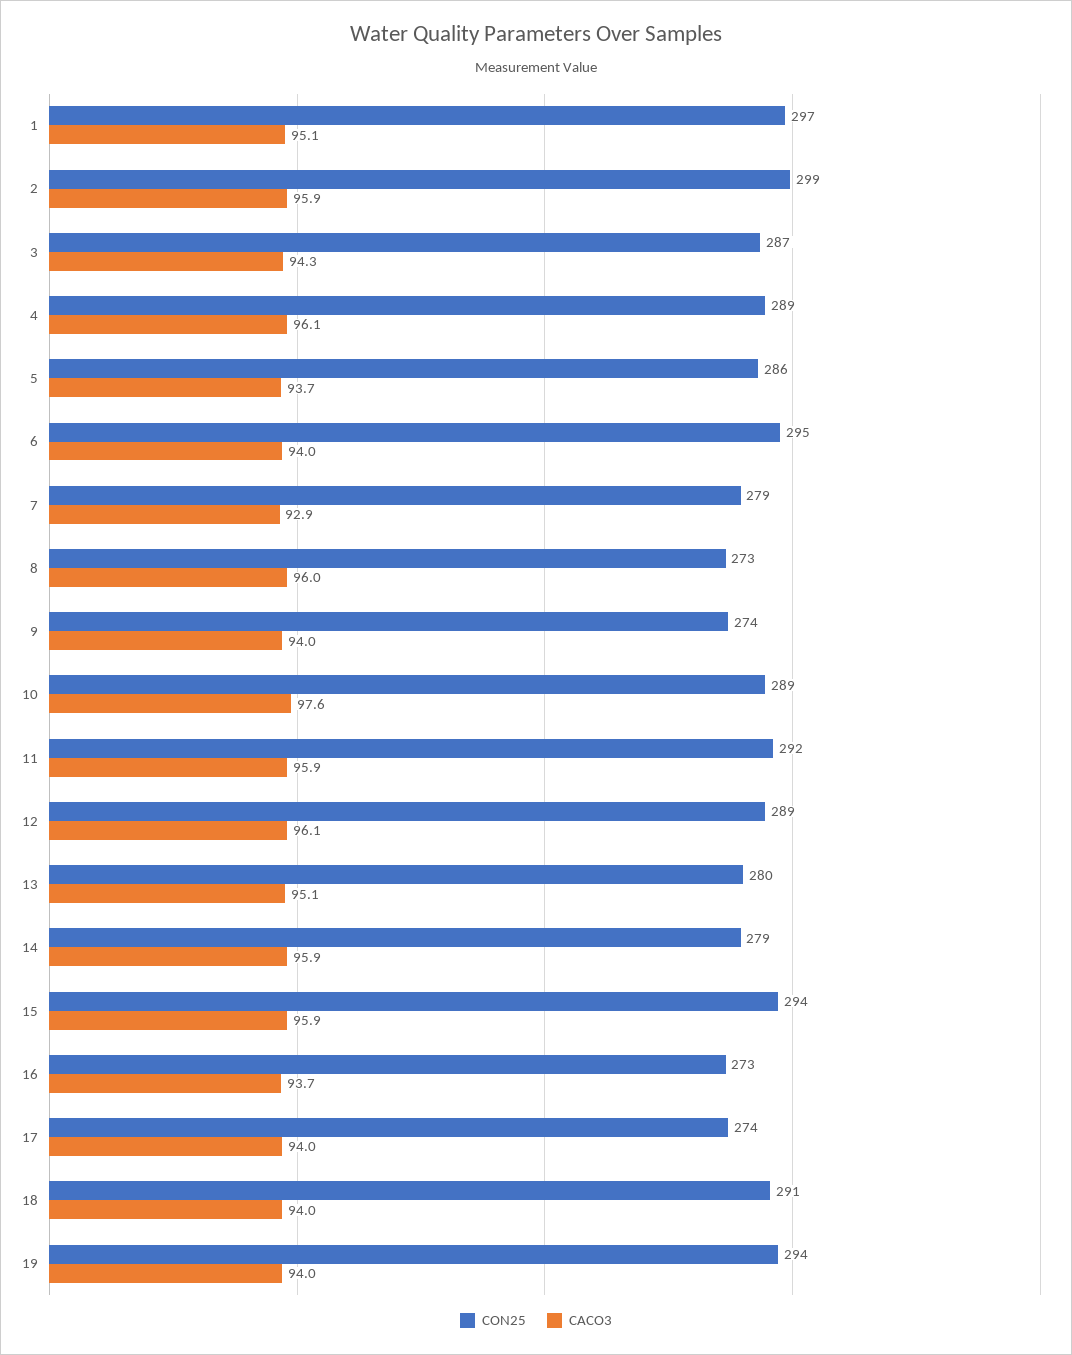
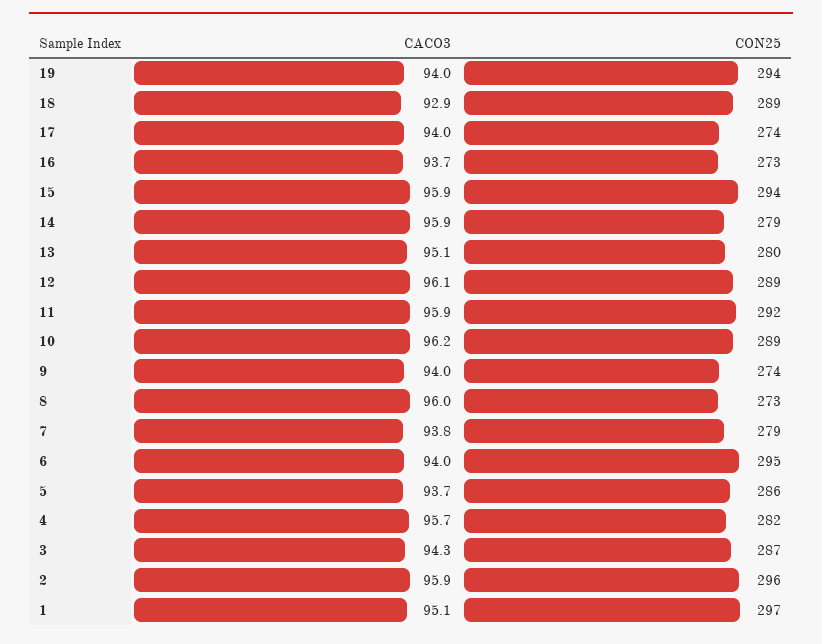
  {
    "CON25": {
      "1": 297,
-     "2": 299,
+     "2": 296,
      "3": 287,
-     "4": 289,
+     "4": 282,
      "5": 286,
      "6": 295,
      "7": 279,
      "8": 273,
      "9": 274,
      "10": 289,
      "11": 292,
      "12": 289,
      "13": 280,
      "14": 279,
      "15": 294,
      "16": 273,
      "17": 274,
-     "18": 291,
+     "18": 289,
      "19": 294
    },
    "CACO3": {
      "1": 95.1,
      "2": 95.9,
      "3": 94.3,
-     "4": 96.1,
+     "4": 95.7,
      "5": 93.7,
      "6": 94,
-     "7": 92.9,
+     "7": 93.8,
      "8": 96,
      "9": 94,
-     "10": 97.6,
+     "10": 96.2,
      "11": 95.9,
      "12": 96.1,
      "13": 95.1,
      "14": 95.9,
      "15": 95.9,
      "16": 93.7,
      "17": 94,
-     "18": 94,
+     "18": 92.9,
      "19": 94
    }
  }

